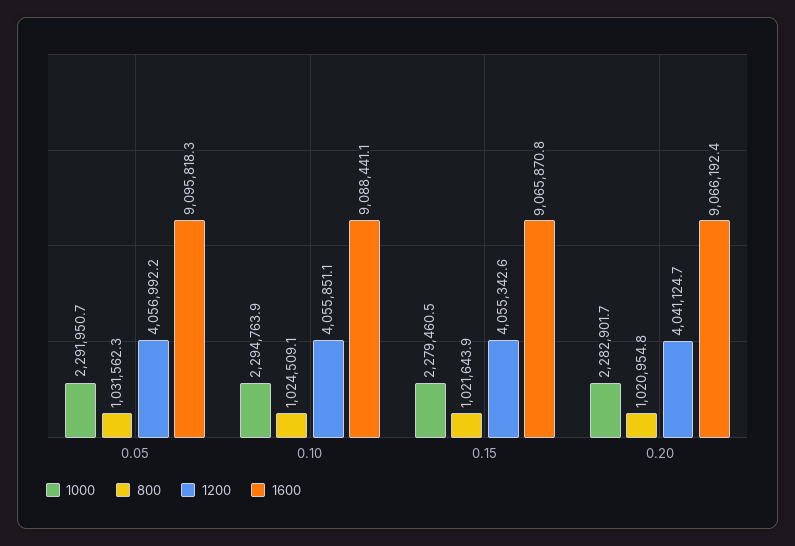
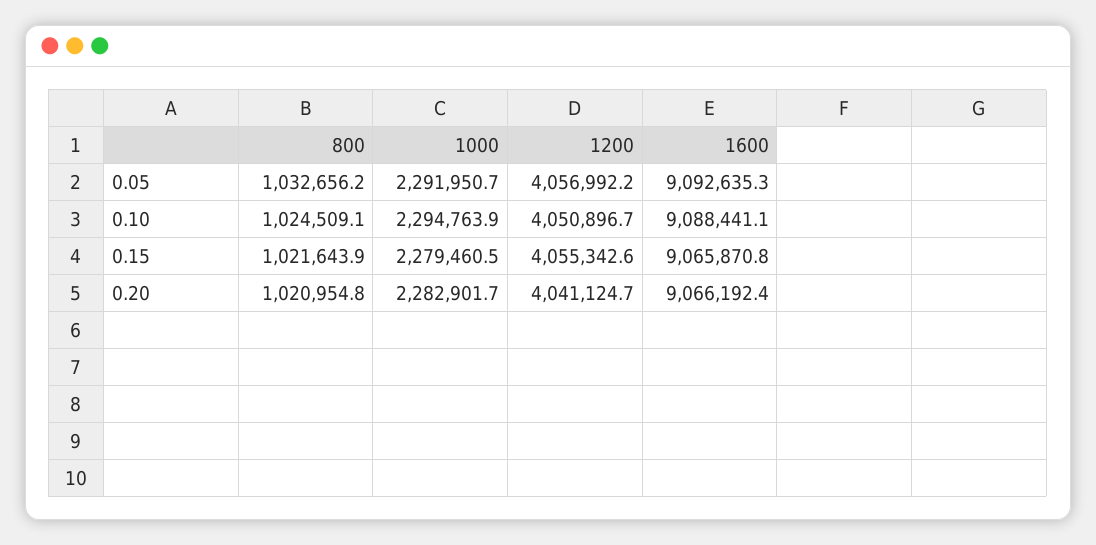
  {
    "1000": {
      "0.05": 2291950.7,
      "0.10": 2294763.9,
      "0.15": 2279460.5,
      "0.20": 2282901.7
    },
    "800": {
-     "0.05": 1031562.3,
+     "0.05": 1032656.2,
      "0.10": 1024509.1,
      "0.15": 1021643.9,
      "0.20": 1020954.8
    },
    "1200": {
      "0.05": 4056992.2,
-     "0.10": 4055851.1,
+     "0.10": 4050896.7,
      "0.15": 4055342.6,
      "0.20": 4041124.7
    },
    "1600": {
-     "0.05": 9095818.3,
+     "0.05": 9092635.3,
      "0.10": 9088441.1,
      "0.15": 9065870.8,
      "0.20": 9066192.4
    }
  }

